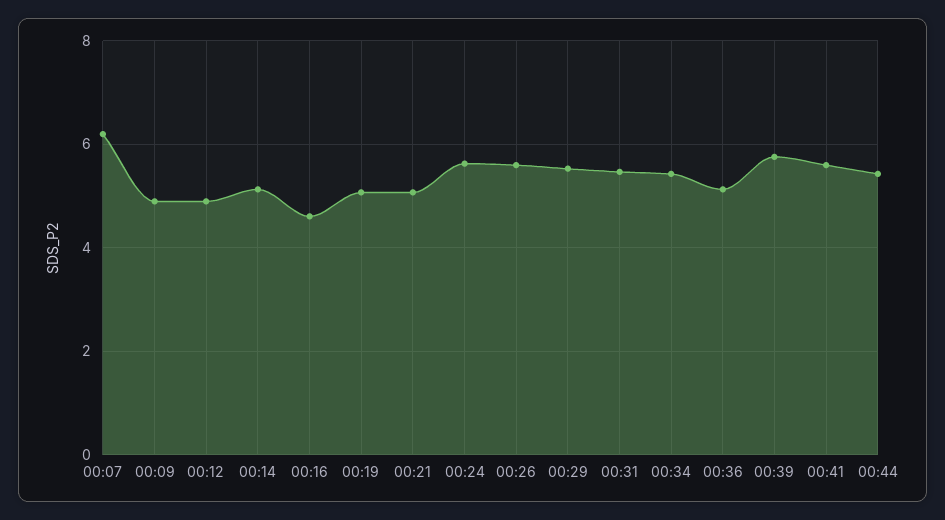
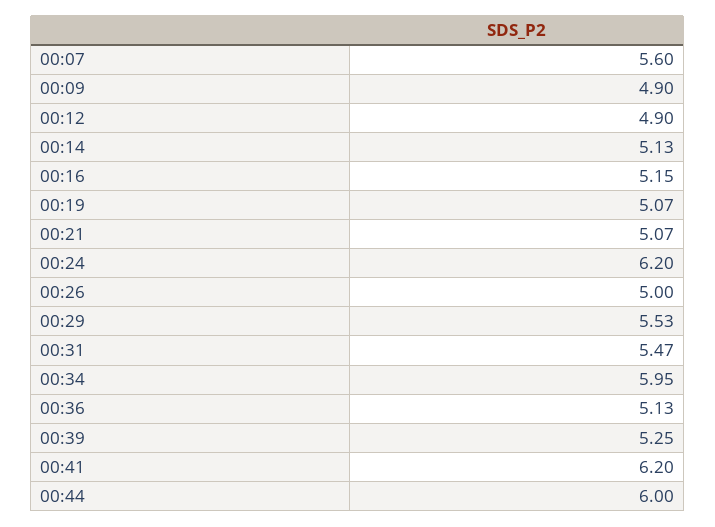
  {
-   "00:07": 6.2,
+   "00:07": 5.6,
    "00:09": 4.9,
    "00:12": 4.9,
    "00:14": 5.13,
-   "00:16": 4.6,
+   "00:16": 5.15,
    "00:19": 5.07,
    "00:21": 5.07,
-   "00:24": 5.6,
+   "00:24": 6.2,
-   "00:26": 5.6,
+   "00:26": 5,
    "00:29": 5.53,
    "00:31": 5.47,
-   "00:34": 5.4,
+   "00:34": 5.95,
    "00:36": 5.13,
-   "00:39": 5.8,
+   "00:39": 5.25,
-   "00:41": 5.6,
+   "00:41": 6.2,
-   "00:44": 5.4
+   "00:44": 6
  }

